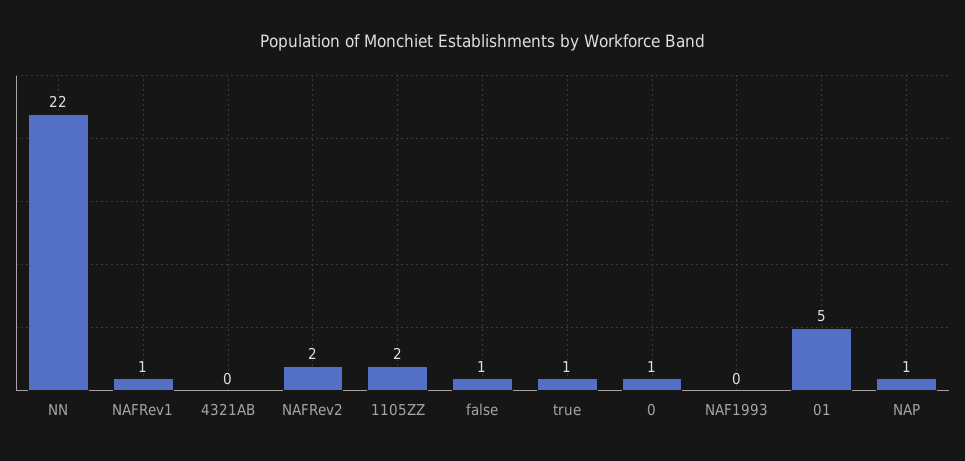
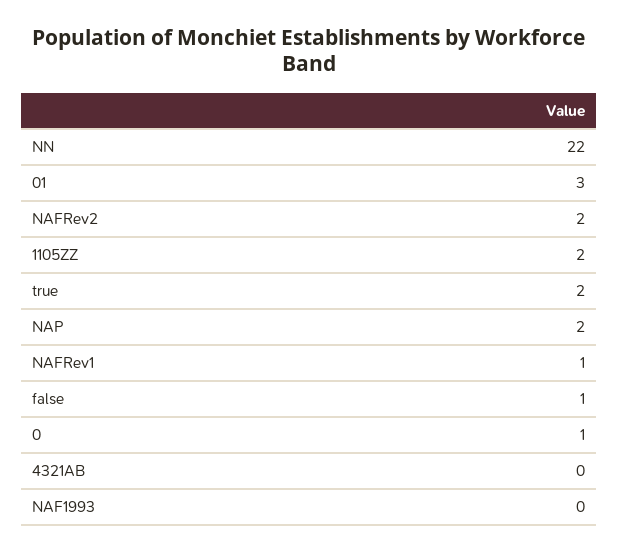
  {
    "NN": 22,
    "NAFRev1": 1,
    "4321AB": 0,
    "NAFRev2": 2,
    "1105ZZ": 2,
    "false": 1,
-   "true": 1,
+   "true": 2,
    "0": 1,
    "NAF1993": 0,
-   "01": 5,
+   "01": 3,
-   "NAP": 1
+   "NAP": 2
  }

